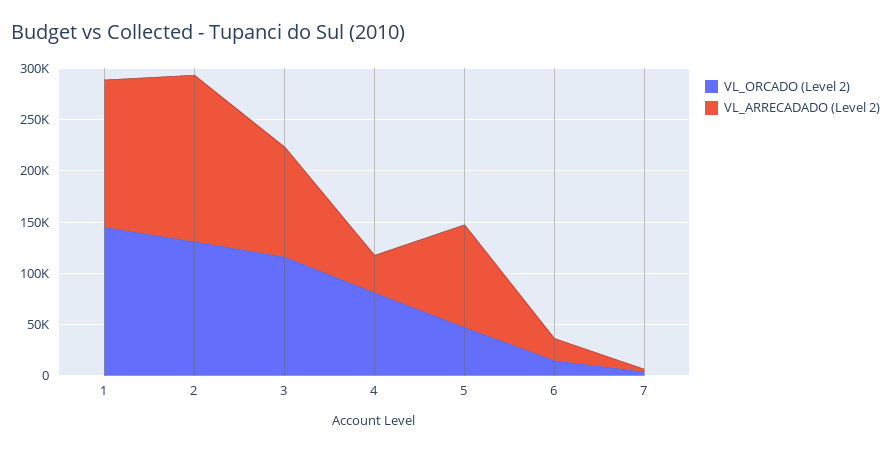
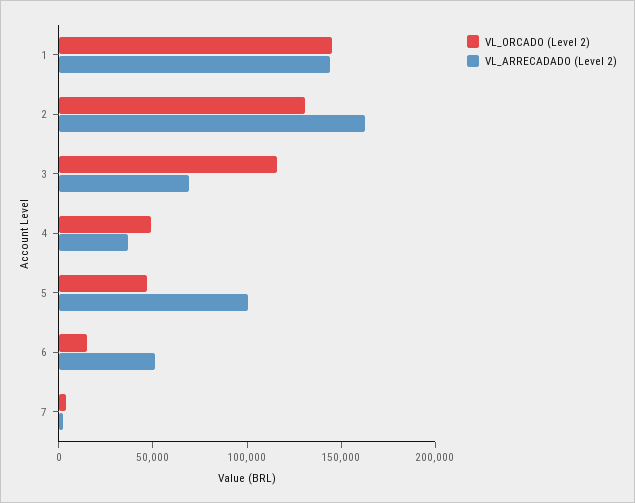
  {
    "VL_ORCADO (Level 2)": {
      "1": 150000,
      "2": 130000,
      "3": 120000,
-     "4": 80000,
+     "4": 50000,
      "5": 50000,
      "6": 20000,
      "7": 0
    },
    "VL_ARRECADADO (Level 2)": {
      "1": 140000,
      "2": 160000,
-     "3": 110000,
+     "3": 70000,
      "4": 40000,
      "5": 100000,
-     "6": 20000,
+     "6": 50000,
      "7": 0
    }
  }

